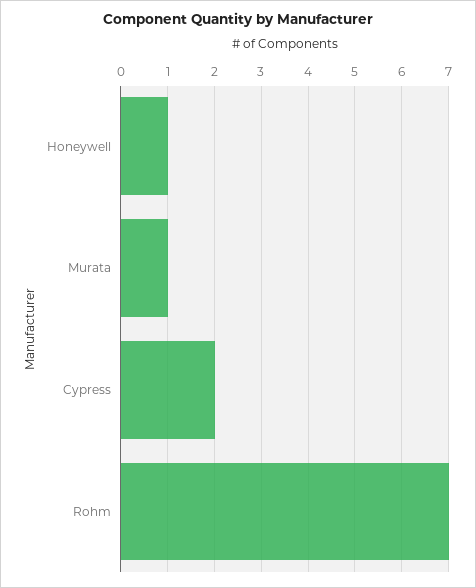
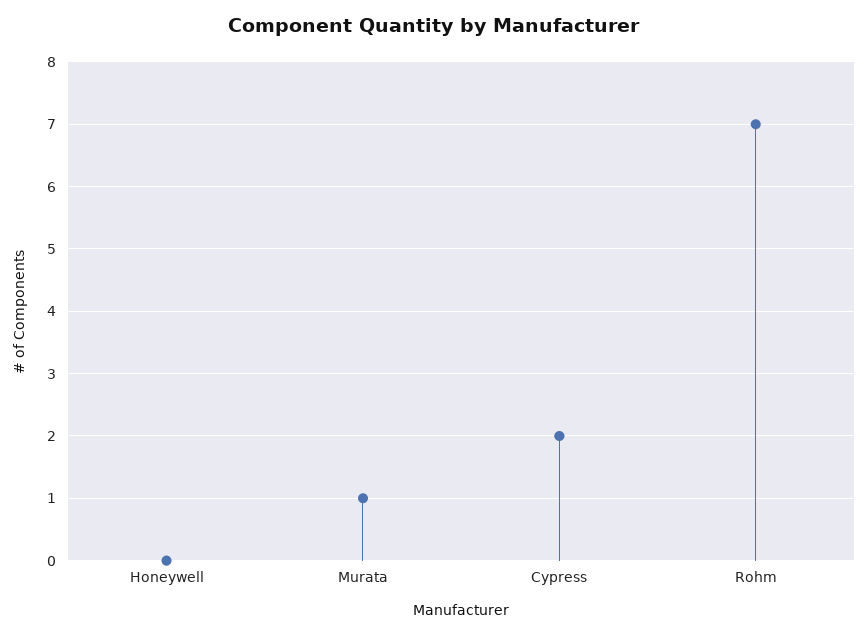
  {
-   "Honeywell": 1,
+   "Honeywell": 0,
    "Murata": 1,
    "Cypress": 2,
    "Rohm": 7
  }

